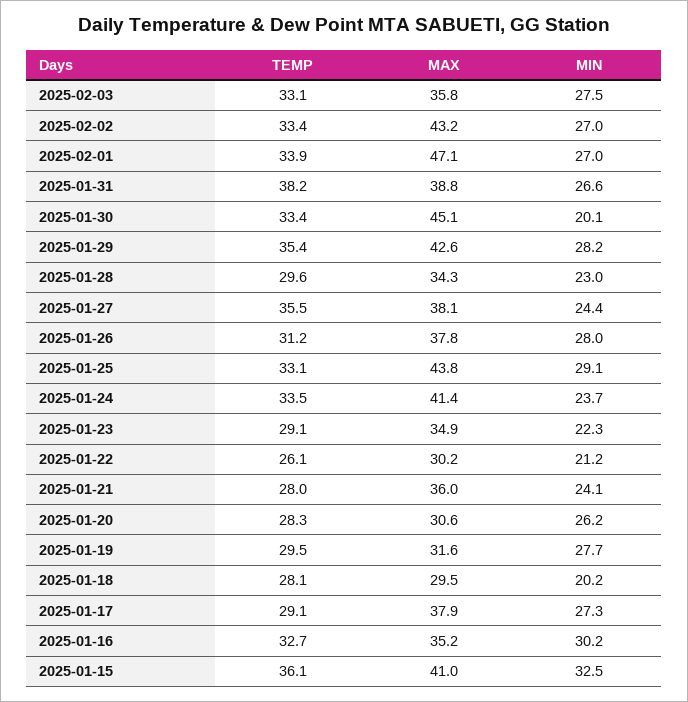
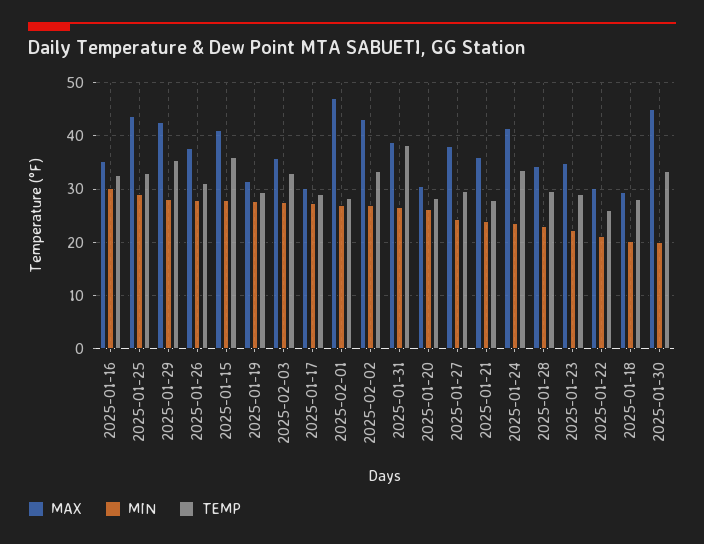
  {
    "TEMP": {
      "2025-02-03": 33.1,
      "2025-02-02": 33.4,
-     "2025-02-01": 33.9,
+     "2025-02-01": 28,
      "2025-01-31": 38.2,
      "2025-01-30": 33.4,
      "2025-01-29": 35.4,
      "2025-01-28": 29.6,
-     "2025-01-27": 35.5,
+     "2025-01-27": 30,
      "2025-01-26": 31.2,
      "2025-01-25": 33.1,
      "2025-01-24": 33.5,
      "2025-01-23": 29.1,
      "2025-01-22": 26.1,
      "2025-01-21": 28,
      "2025-01-20": 28.3,
      "2025-01-19": 29.5,
      "2025-01-18": 28.1,
      "2025-01-17": 29.1,
      "2025-01-16": 32.7,
      "2025-01-15": 36.1
    },
    "MAX": {
      "2025-02-03": 35.8,
      "2025-02-02": 43.2,
      "2025-02-01": 47.1,
      "2025-01-31": 38.8,
      "2025-01-30": 45.1,
      "2025-01-29": 42.6,
      "2025-01-28": 34.3,
      "2025-01-27": 38.1,
      "2025-01-26": 37.8,
      "2025-01-25": 43.8,
      "2025-01-24": 41.4,
      "2025-01-23": 34.9,
      "2025-01-22": 30.2,
      "2025-01-21": 36,
      "2025-01-20": 30.6,
      "2025-01-19": 31.6,
      "2025-01-18": 29.5,
-     "2025-01-17": 37.9,
+     "2025-01-17": 30,
      "2025-01-16": 35.2,
      "2025-01-15": 41
    },
    "MIN": {
      "2025-02-03": 27.5,
      "2025-02-02": 27,
      "2025-02-01": 27,
      "2025-01-31": 26.6,
      "2025-01-30": 20.1,
      "2025-01-29": 28.2,
      "2025-01-28": 23,
      "2025-01-27": 24.4,
      "2025-01-26": 28,
      "2025-01-25": 29.1,
      "2025-01-24": 23.7,
      "2025-01-23": 22.3,
      "2025-01-22": 21.2,
      "2025-01-21": 24.1,
      "2025-01-20": 26.2,
      "2025-01-19": 27.7,
      "2025-01-18": 20.2,
      "2025-01-17": 27.3,
      "2025-01-16": 30.2,
-     "2025-01-15": 32.5
+     "2025-01-15": 28
    }
  }

